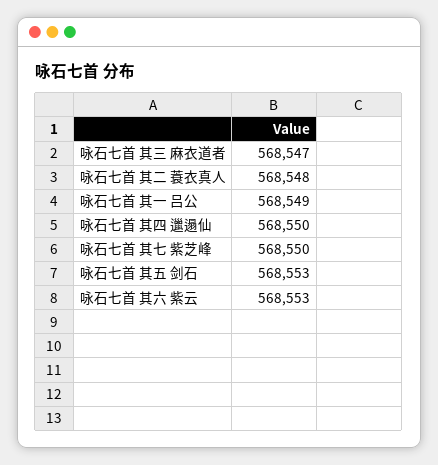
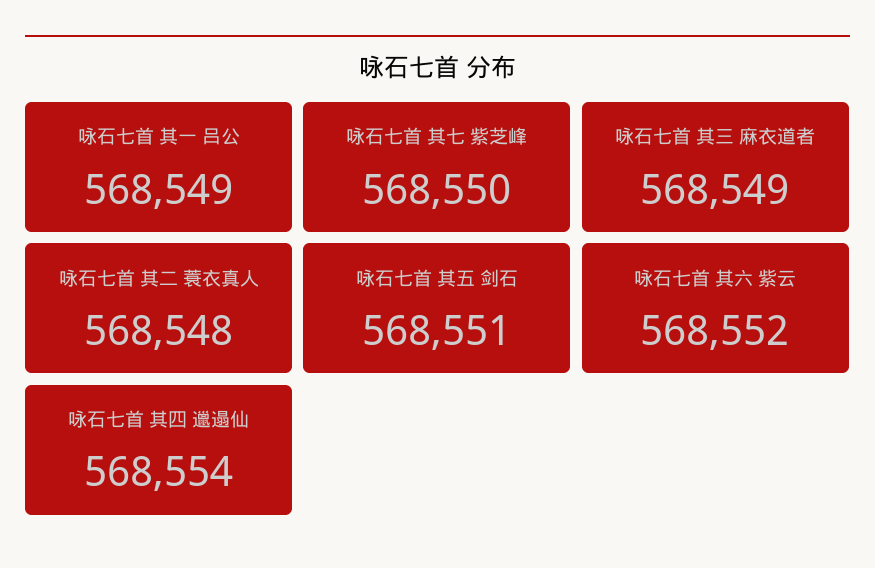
  {
-   "咏石七首 其三 麻衣道者": 568547,
+   "咏石七首 其三 麻衣道者": 568549,
    "咏石七首 其二 蓑衣真人": 568548,
    "咏石七首 其一 吕公": 568549,
-   "咏石七首 其四 邋遢仙": 568550,
+   "咏石七首 其四 邋遢仙": 568554,
    "咏石七首 其七 紫芝峰": 568550,
-   "咏石七首 其五 剑石": 568553,
+   "咏石七首 其五 剑石": 568551,
-   "咏石七首 其六 紫云": 568553
+   "咏石七首 其六 紫云": 568552
  }

